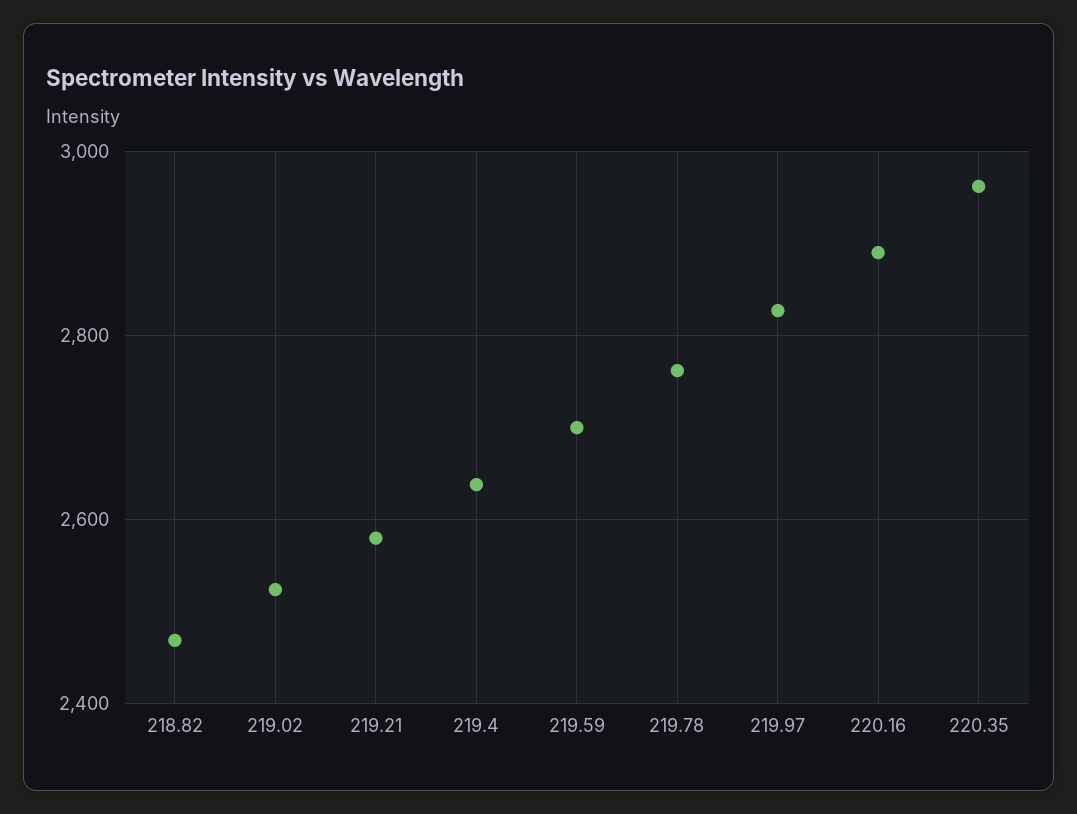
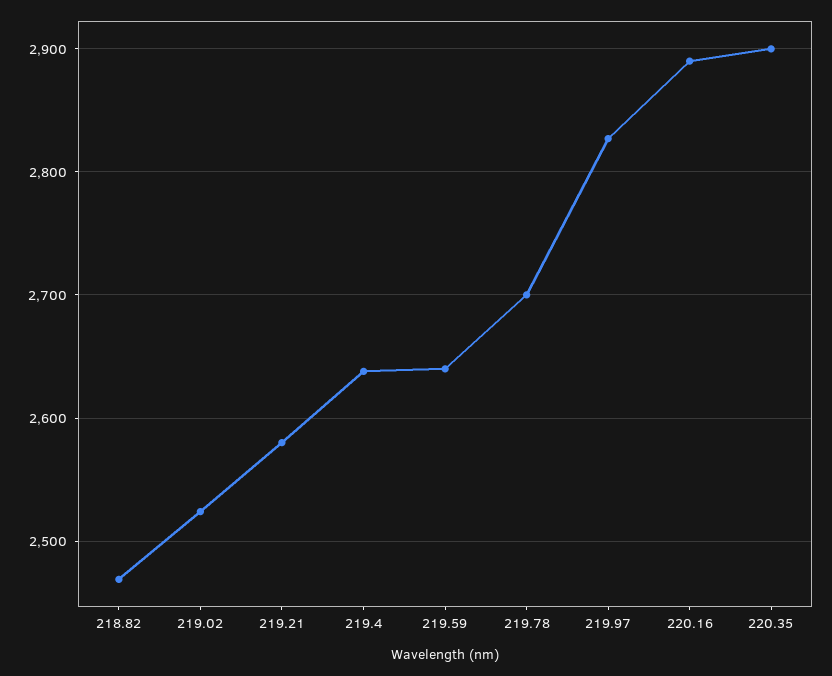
  {
    "218.82": 2470,
    "219.02": 2520,
    "219.21": 2580,
    "219.4": 2640,
-   "219.59": 2700,
+   "219.59": 2640,
-   "219.78": 2760,
+   "219.78": 2700,
    "219.97": 2830,
    "220.16": 2890,
-   "220.35": 2960
+   "220.35": 2900
  }

